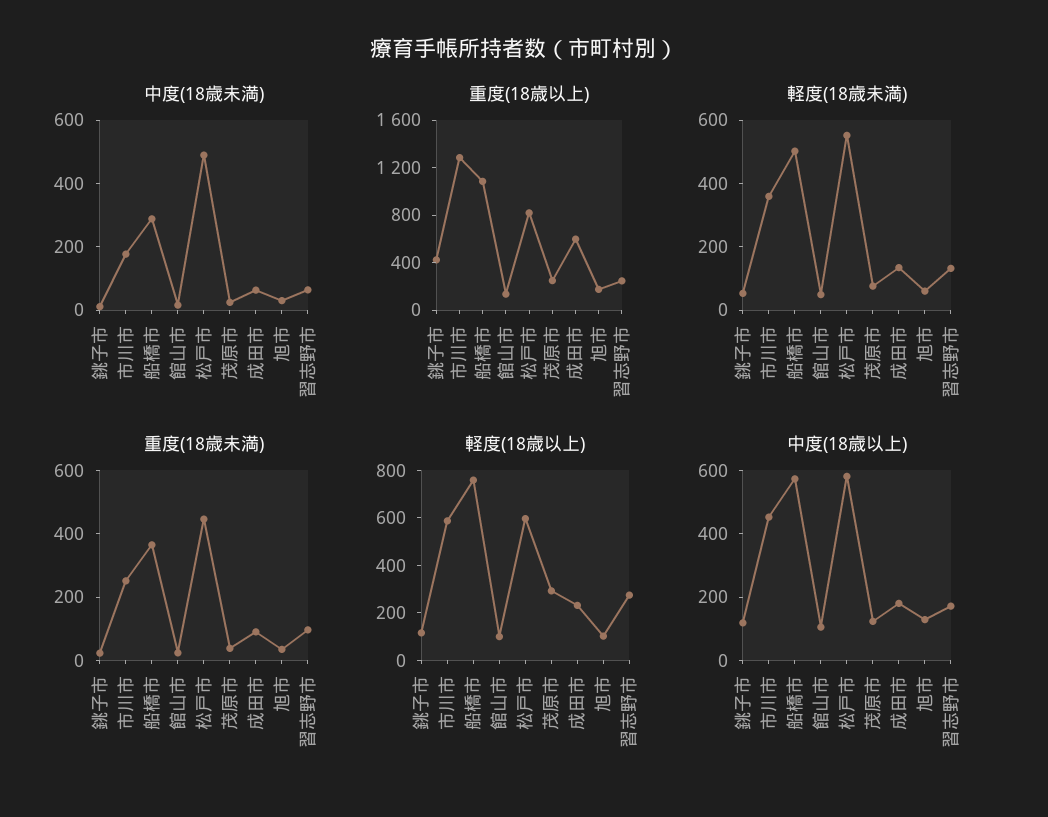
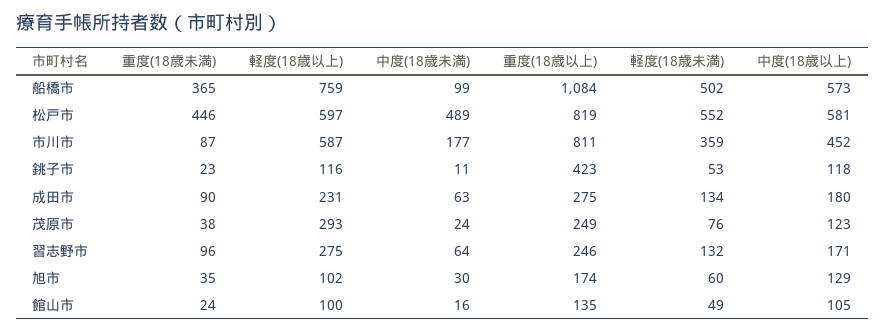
  {
    "中度(18歳未満)": {
      "銚子市": 11,
      "市川市": 177,
-     "船橋市": 300,
+     "船橋市": 99,
      "館山市": 16,
      "松戸市": 489,
      "茂原市": 24,
      "成田市": 63,
      "旭市": 30,
      "習志野市": 64
    },
    "重度(18歳以上)": {
      "銚子市": 423,
-     "市川市": 1300,
+     "市川市": 811,
      "船橋市": 1084,
      "館山市": 135,
      "松戸市": 819,
      "茂原市": 249,
-     "成田市": 600,
+     "成田市": 275,
      "旭市": 174,
      "習志野市": 246
    },
    "軽度(18歳未満)": {
      "銚子市": 53,
      "市川市": 359,
      "船橋市": 502,
      "館山市": 49,
      "松戸市": 552,
      "茂原市": 76,
      "成田市": 134,
      "旭市": 60,
      "習志野市": 132
    },
    "重度(18歳未満)": {
      "銚子市": 23,
-     "市川市": 250,
+     "市川市": 87,
      "船橋市": 365,
      "館山市": 24,
      "松戸市": 446,
      "茂原市": 38,
      "成田市": 90,
      "旭市": 35,
      "習志野市": 96
    },
    "軽度(18歳以上)": {
      "銚子市": 116,
      "市川市": 587,
      "船橋市": 759,
      "館山市": 100,
      "松戸市": 597,
      "茂原市": 293,
      "成田市": 231,
      "旭市": 102,
      "習志野市": 275
    },
    "中度(18歳以上)": {
      "銚子市": 118,
      "市川市": 452,
      "船橋市": 573,
      "館山市": 105,
      "松戸市": 581,
      "茂原市": 123,
      "成田市": 180,
      "旭市": 129,
      "習志野市": 171
    }
  }

